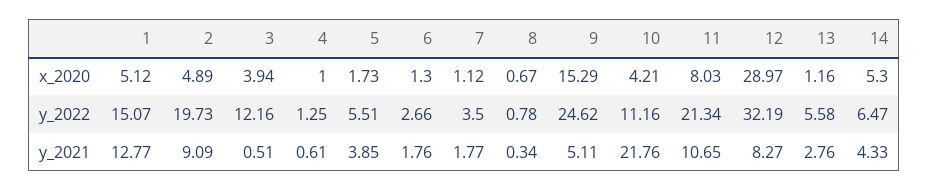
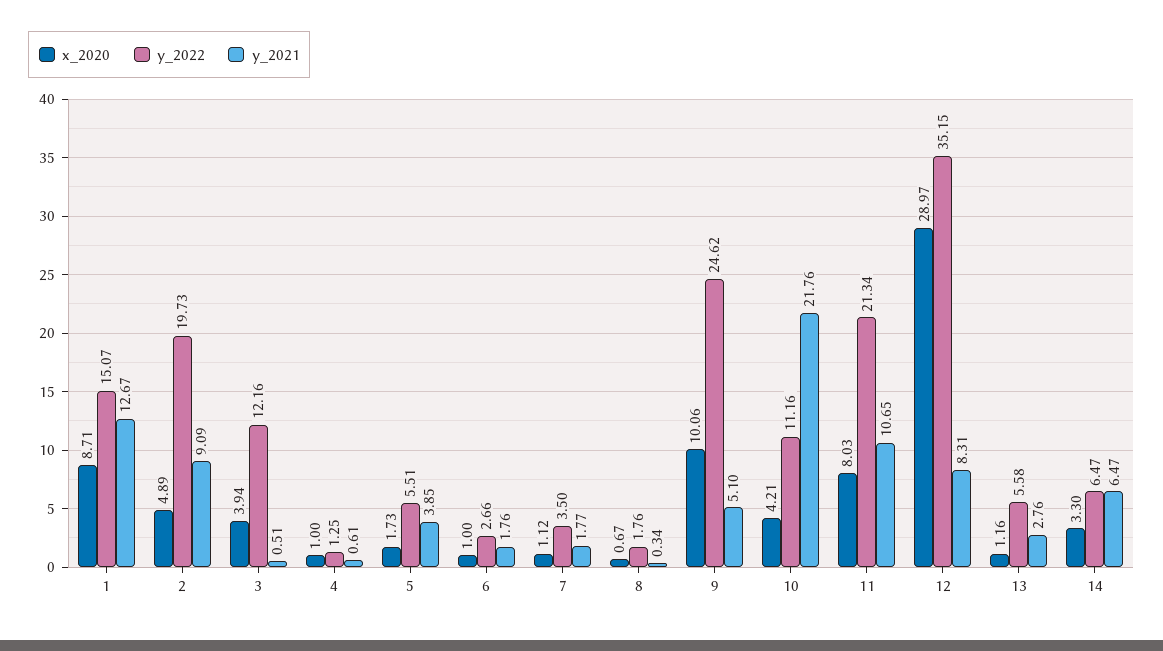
  {
    "x_2020": {
-     "1": 5.12,
+     "1": 8.71,
      "2": 4.89,
      "3": 3.94,
      "4": 1,
      "5": 1.73,
-     "6": 1.3,
+     "6": 1,
      "7": 1.12,
      "8": 0.67,
-     "9": 15.29,
+     "9": 10.06,
      "10": 4.21,
      "11": 8.03,
      "12": 28.97,
      "13": 1.16,
-     "14": 5.3
+     "14": 3.3
    },
    "y_2022": {
      "1": 15.07,
      "2": 19.73,
      "3": 12.16,
      "4": 1.25,
      "5": 5.51,
      "6": 2.66,
      "7": 3.5,
-     "8": 0.78,
+     "8": 1.76,
      "9": 24.62,
      "10": 11.16,
      "11": 21.34,
-     "12": 32.19,
+     "12": 35.15,
      "13": 5.58,
      "14": 6.47
    },
    "y_2021": {
-     "1": 12.77,
+     "1": 12.67,
      "2": 9.09,
      "3": 0.51,
      "4": 0.61,
      "5": 3.85,
      "6": 1.76,
      "7": 1.77,
      "8": 0.34,
-     "9": 5.11,
+     "9": 5.1,
      "10": 21.76,
      "11": 10.65,
-     "12": 8.27,
+     "12": 8.31,
      "13": 2.76,
-     "14": 4.33
+     "14": 6.47
    }
  }

